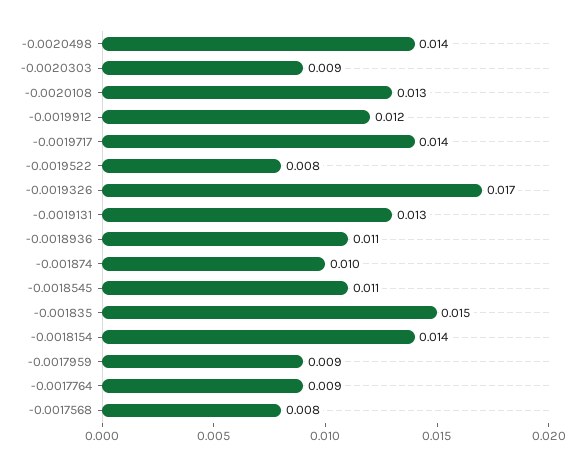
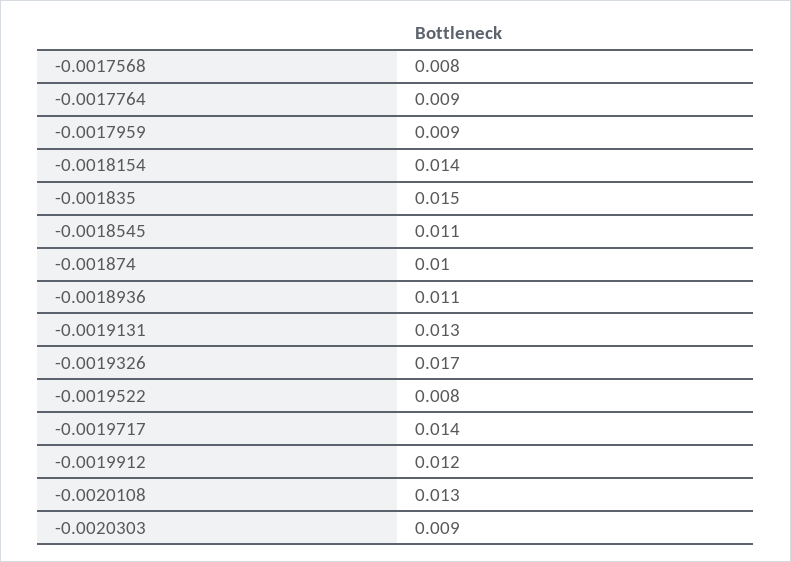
  {
-   "-0.0020498": 0.014,
    "-0.0020303": 0.009,
    "-0.0020108": 0.013,
    "-0.0019912": 0.012,
    "-0.0019717": 0.014,
    "-0.0019522": 0.008,
    "-0.0019326": 0.017,
    "-0.0019131": 0.013,
    "-0.0018936": 0.011,
    "-0.001874": 0.01,
    "-0.0018545": 0.011,
    "-0.001835": 0.015,
    "-0.0018154": 0.014,
    "-0.0017959": 0.009,
    "-0.0017764": 0.009,
    "-0.0017568": 0.008
  }

